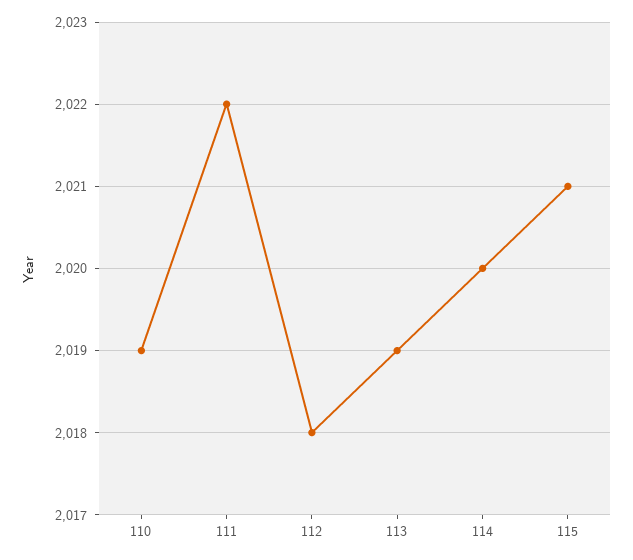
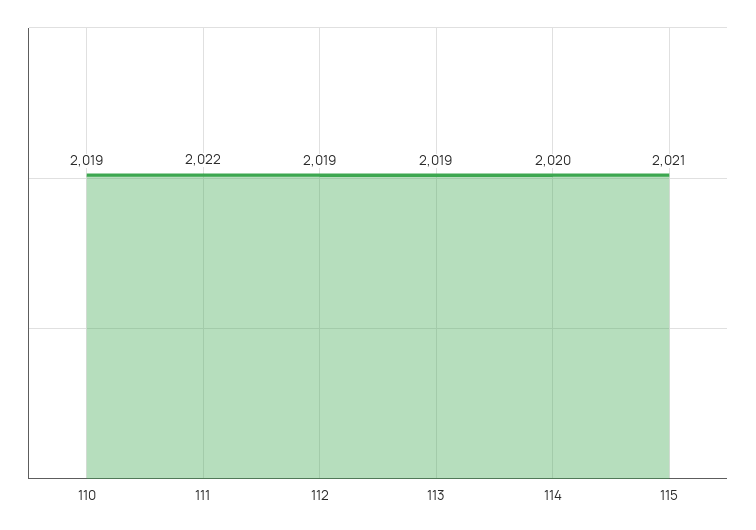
  {
    "110": 2019,
    "111": 2022,
-   "112": 2018,
+   "112": 2019,
    "113": 2019,
    "114": 2020,
    "115": 2021
  }

